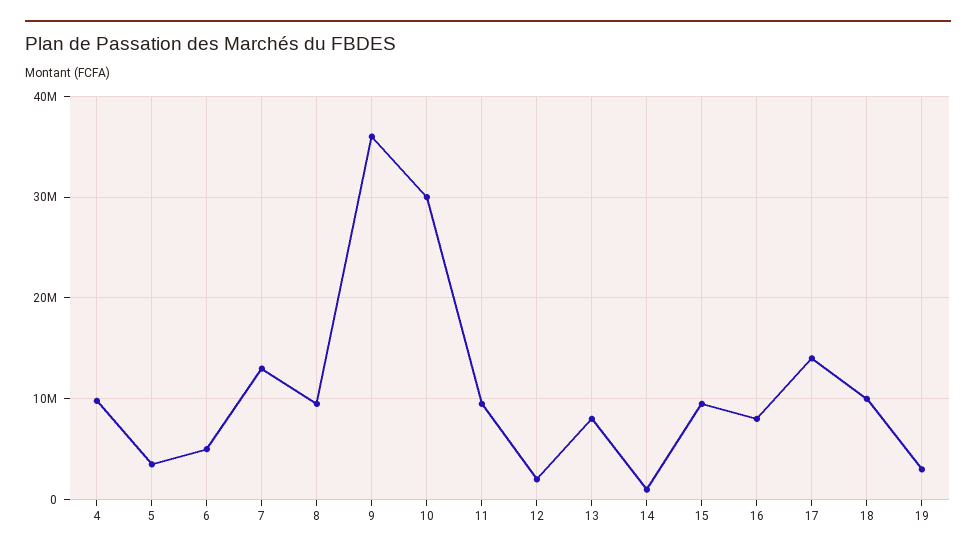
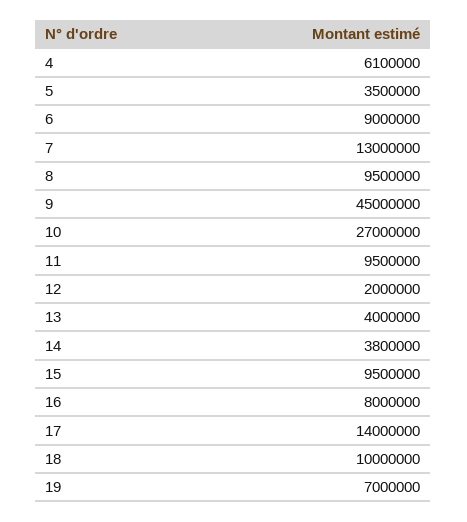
  {
-   "4": 10000000,
+   "4": 6100000,
    "5": 3500000,
-   "6": 5000000,
+   "6": 9000000,
    "7": 13000000,
    "8": 9500000,
-   "9": 36000000,
+   "9": 45000000,
-   "10": 30000000,
+   "10": 27000000,
    "11": 9500000,
    "12": 2000000,
-   "13": 8000000,
+   "13": 4000000,
-   "14": 1000000,
+   "14": 3800000,
    "15": 9500000,
    "16": 8000000,
    "17": 14000000,
    "18": 10000000,
-   "19": 3000000
+   "19": 7000000
  }

